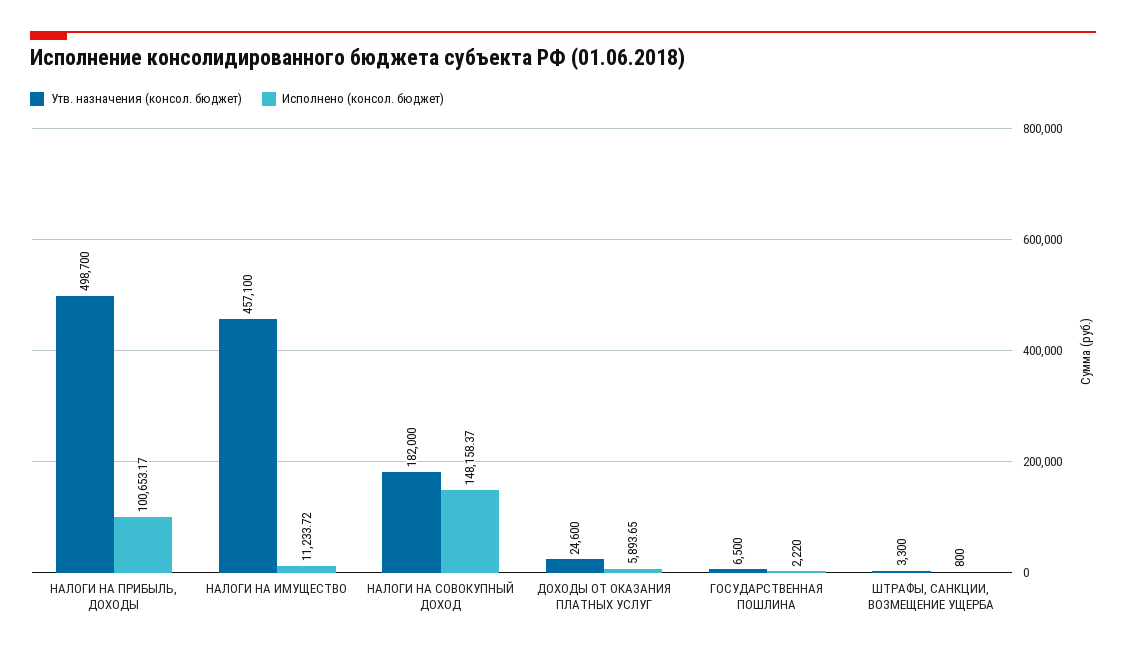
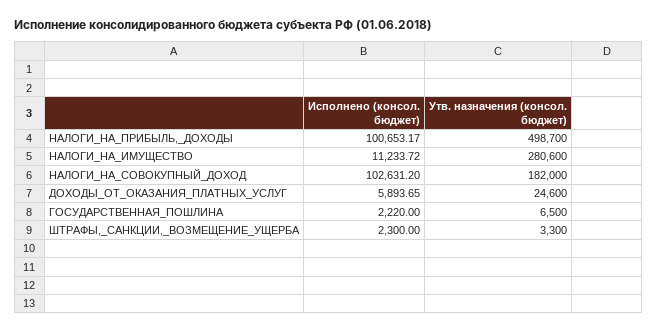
  {
    "Утв. назначения (консол. бюджет)": {
      "НАЛОГИ НА ПРИБЫЛЬ, ДОХОДЫ": 498700,
-     "НАЛОГИ НА ИМУЩЕСТВО": 457100,
+     "НАЛОГИ НА ИМУЩЕСТВО": 280600,
      "НАЛОГИ НА СОВОКУПНЫЙ ДОХОД": 182000,
      "ДОХОДЫ ОТ ОКАЗАНИЯ ПЛАТНЫХ УСЛУГ": 24600,
      "ГОСУДАРСТВЕННАЯ ПОШЛИНА": 6500,
      "ШТРАФЫ, САНКЦИИ, ВОЗМЕЩЕНИЕ УЩЕРБА": 3300
    },
    "Исполнено (консол. бюджет)": {
      "НАЛОГИ НА ПРИБЫЛЬ, ДОХОДЫ": 100653.17,
      "НАЛОГИ НА ИМУЩЕСТВО": 11233.72,
-     "НАЛОГИ НА СОВОКУПНЫЙ ДОХОД": 148158.37,
+     "НАЛОГИ НА СОВОКУПНЫЙ ДОХОД": 102631.2,
      "ДОХОДЫ ОТ ОКАЗАНИЯ ПЛАТНЫХ УСЛУГ": 5893.65,
      "ГОСУДАРСТВЕННАЯ ПОШЛИНА": 2220,
-     "ШТРАФЫ, САНКЦИИ, ВОЗМЕЩЕНИЕ УЩЕРБА": 800
+     "ШТРАФЫ, САНКЦИИ, ВОЗМЕЩЕНИЕ УЩЕРБА": 2300
    }
  }

